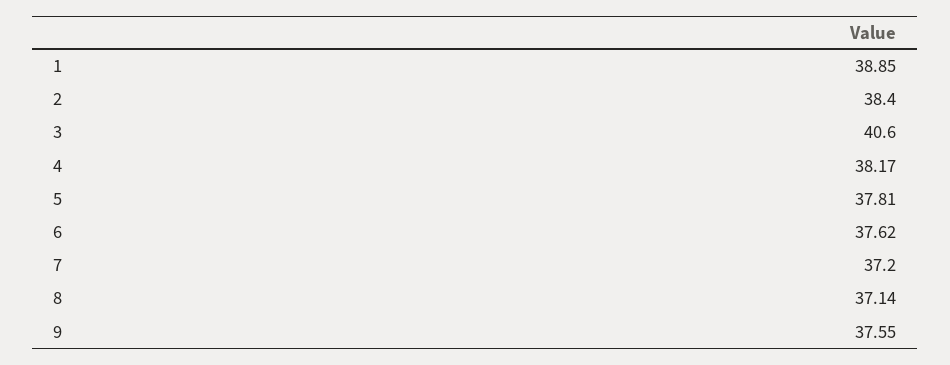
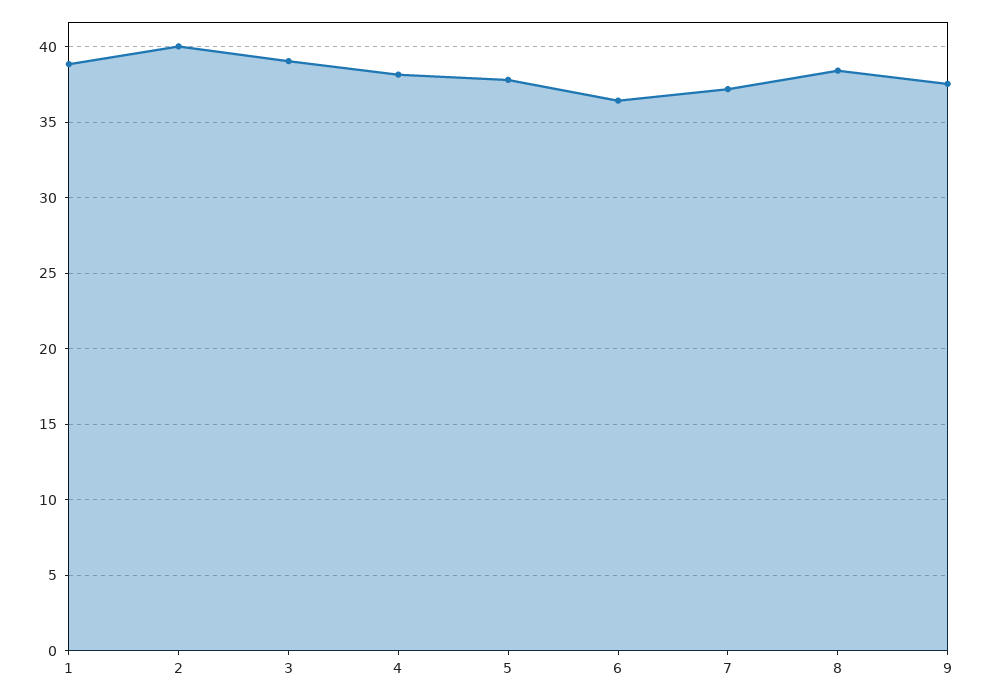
  {
    "1": 38.85,
-   "2": 38.4,
+   "2": 40,
-   "3": 40.6,
+   "3": 39,
    "4": 38.17,
    "5": 37.81,
-   "6": 37.62,
+   "6": 36.5,
    "7": 37.2,
-   "8": 37.14,
+   "8": 38.5,
    "9": 37.55
  }

